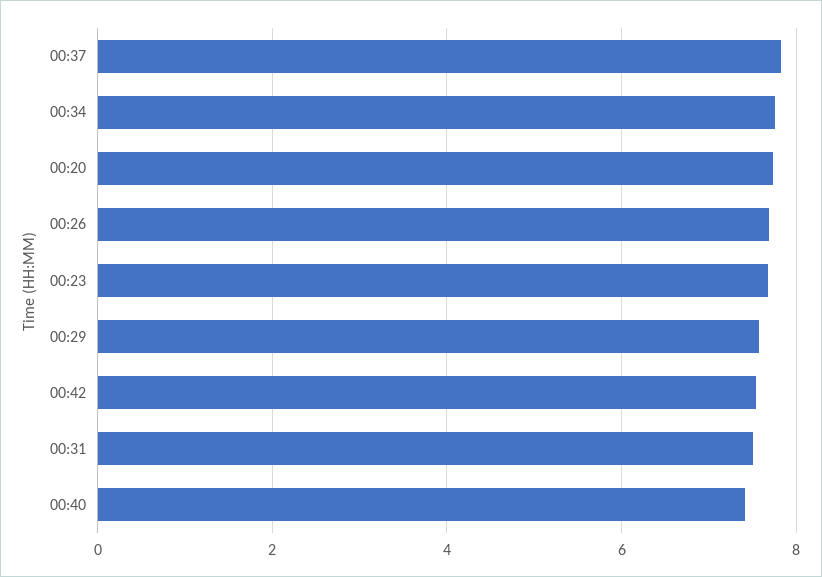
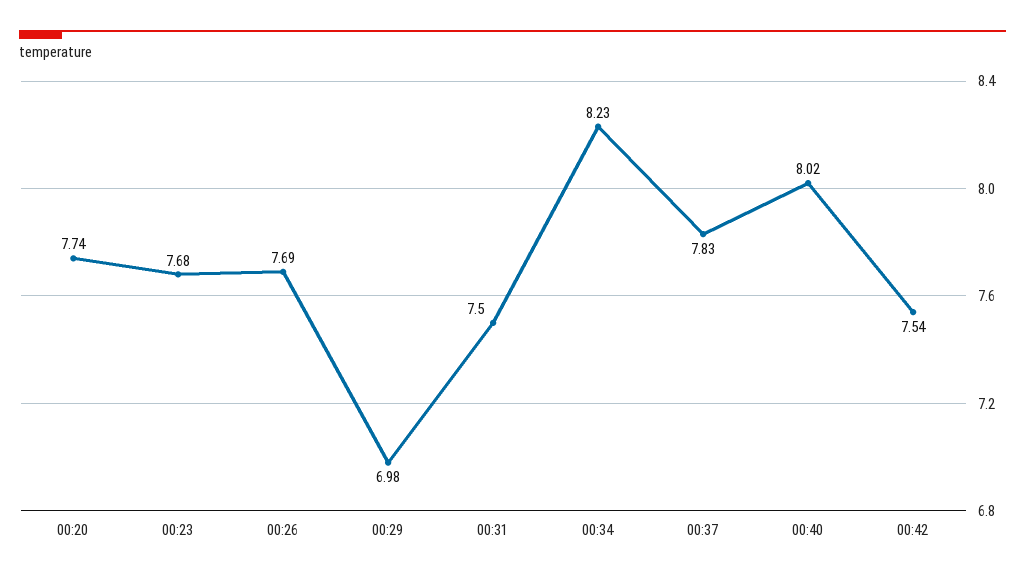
  {
    "00:37": 7.83,
-   "00:34": 7.8,
+   "00:34": 8.23,
    "00:20": 7.74,
    "00:26": 7.69,
    "00:23": 7.68,
-   "00:29": 7.6,
+   "00:29": 6.98,
    "00:42": 7.54,
    "00:31": 7.5,
-   "00:40": 7.4
+   "00:40": 8.02
  }

